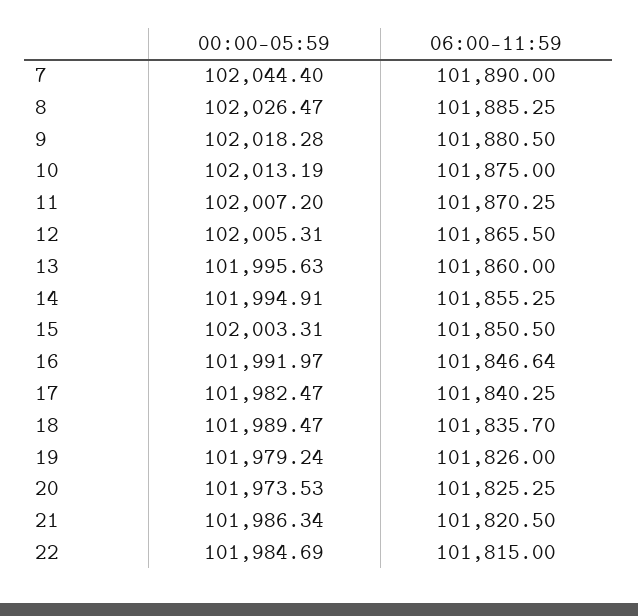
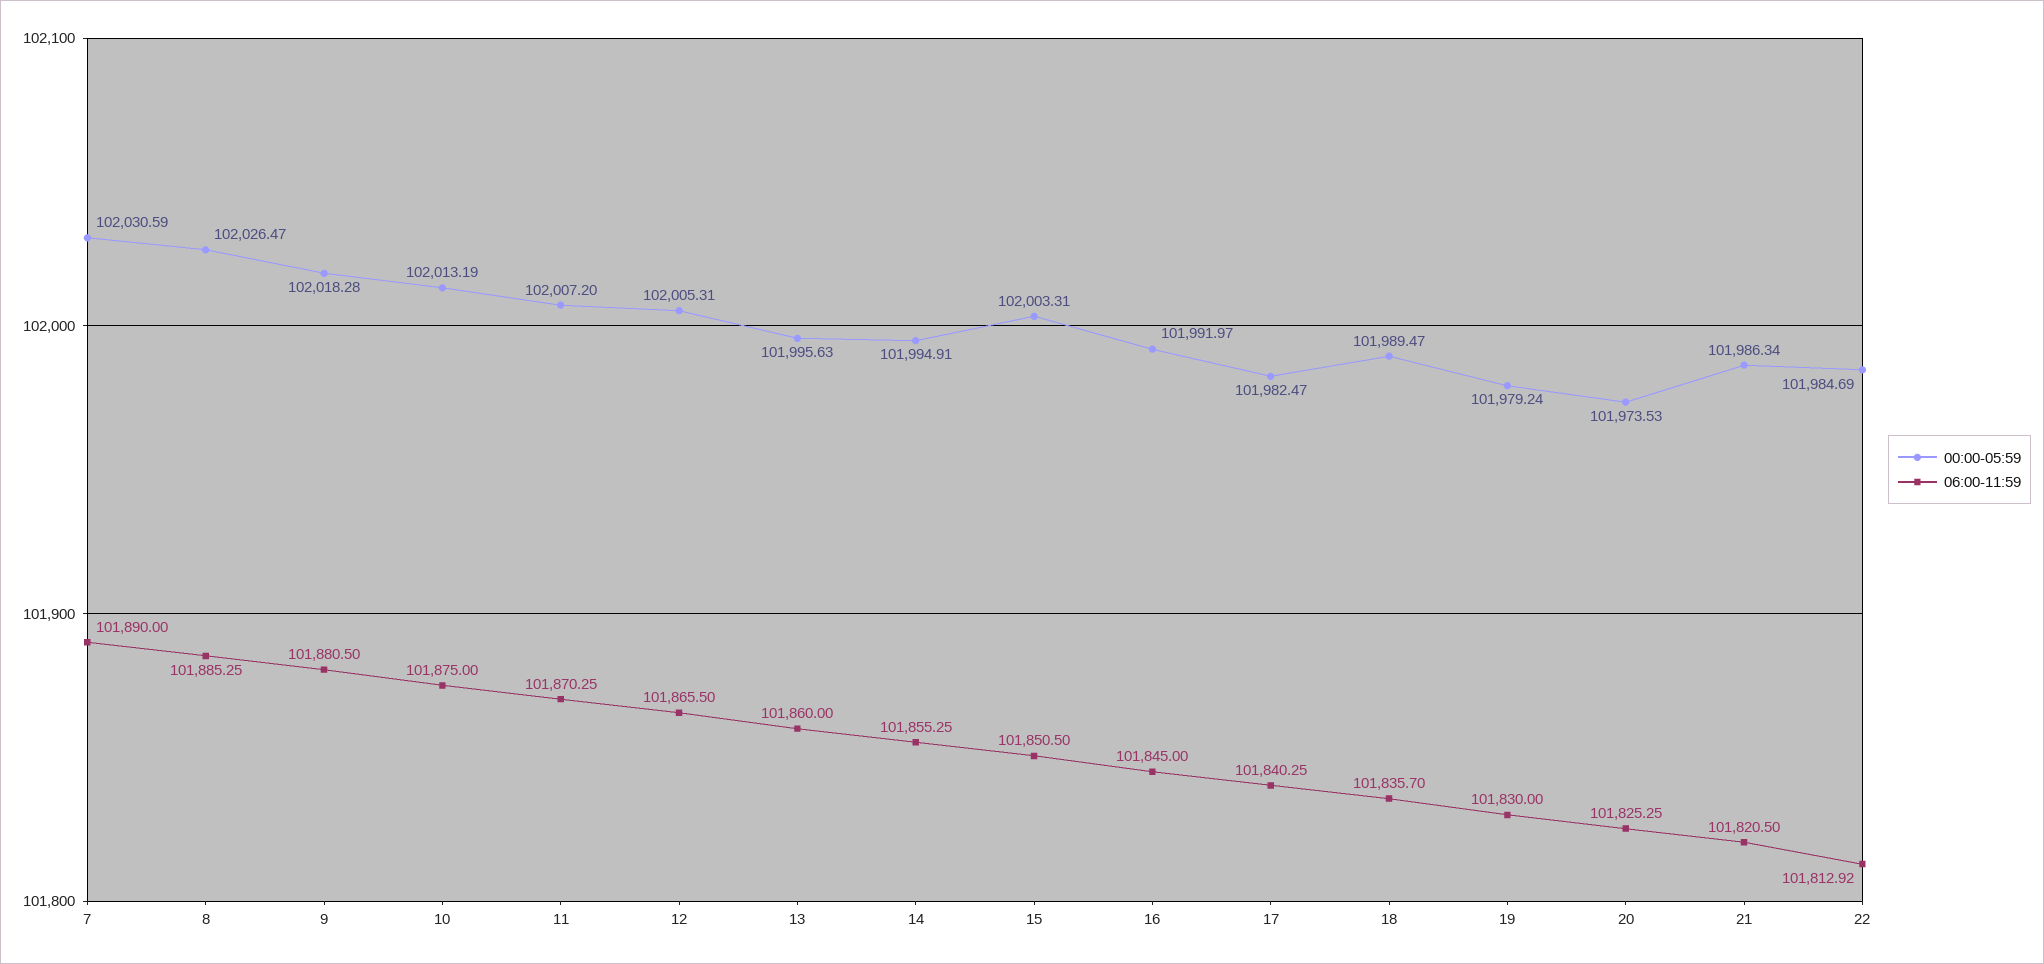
  {
    "00:00-05:59": {
-     "7": 102044.4,
+     "7": 102030.59,
      "8": 102026.47,
      "9": 102018.28,
      "10": 102013.19,
      "11": 102007.2,
      "12": 102005.31,
      "13": 101995.63,
      "14": 101994.91,
      "15": 102003.31,
      "16": 101991.97,
      "17": 101982.47,
      "18": 101989.47,
      "19": 101979.24,
      "20": 101973.53,
      "21": 101986.34,
      "22": 101984.69
    },
    "06:00-11:59": {
      "7": 101890,
      "8": 101885.25,
      "9": 101880.5,
      "10": 101875,
      "11": 101870.25,
      "12": 101865.5,
      "13": 101860,
      "14": 101855.25,
      "15": 101850.5,
-     "16": 101846.64,
+     "16": 101845,
      "17": 101840.25,
      "18": 101835.7,
-     "19": 101826,
+     "19": 101830,
      "20": 101825.25,
      "21": 101820.5,
-     "22": 101815
+     "22": 101812.92
    }
  }

